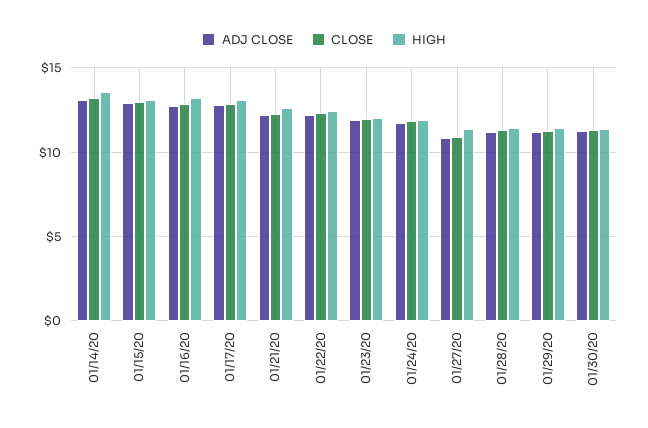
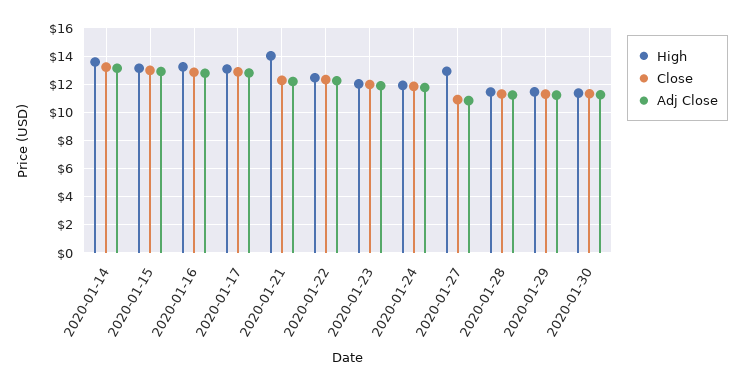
  {
    "ADJ CLOSE": {
      "01/14/20": 13,
      "01/15/20": 13,
      "01/16/20": 13,
      "01/17/20": 13,
      "01/21/20": 12,
      "01/22/20": 12,
      "01/23/20": 12,
      "01/24/20": 12,
      "01/27/20": 11,
      "01/28/20": 11,
      "01/29/20": 11,
      "01/30/20": 11.5
    },
    "CLOSE": {
      "01/14/20": 13,
      "01/15/20": 13,
      "01/16/20": 13,
      "01/17/20": 13,
      "01/21/20": 12.5,
      "01/22/20": 12.5,
      "01/23/20": 12,
      "01/24/20": 12,
      "01/27/20": 11,
      "01/28/20": 11.5,
      "01/29/20": 11.5,
      "01/30/20": 11.5
    },
    "HIGH": {
      "01/14/20": 13.5,
      "01/15/20": 13,
      "01/16/20": 13,
      "01/17/20": 13,
-     "01/21/20": 12.5,
+     "01/21/20": 14,
      "01/22/20": 12.5,
      "01/23/20": 12,
      "01/24/20": 12,
-     "01/27/20": 11.5,
+     "01/27/20": 13,
      "01/28/20": 11.5,
      "01/29/20": 11.5,
      "01/30/20": 11.5
    }
  }

